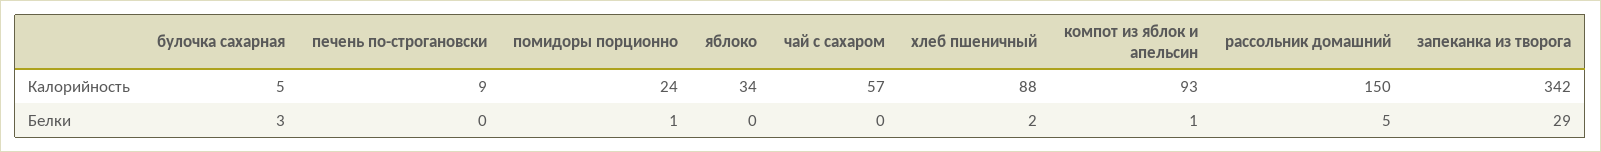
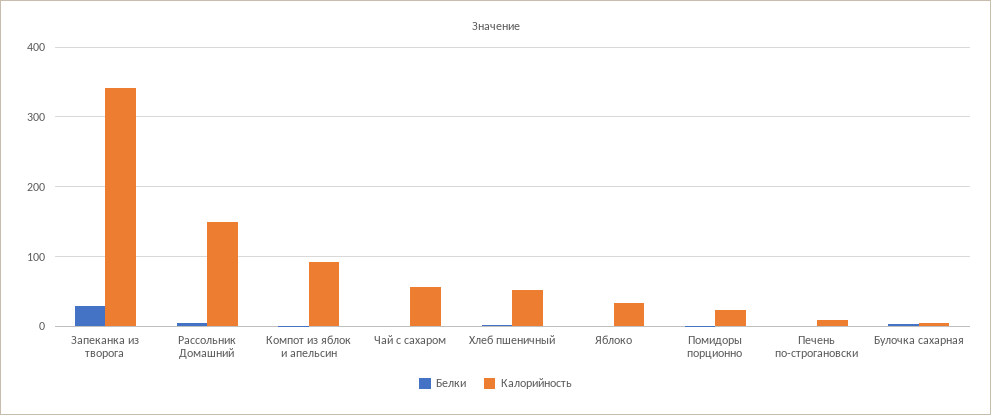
  {
    "Калорийность": {
      "булочка сахарная": 5,
      "печень по-строгановски": 9,
      "помидоры порционно": 24,
      "яблоко": 34,
      "чай с сахаром": 57,
-     "хлеб пшеничный": 88,
+     "хлеб пшеничный": 50,
      "компот из яблок и апельсин": 93,
      "рассольник домашний": 150,
      "запеканка из творога": 342
    },
    "Белки": {
      "булочка сахарная": 3,
      "печень по-строгановски": 0,
      "помидоры порционно": 1,
      "яблоко": 0,
      "чай с сахаром": 0,
      "хлеб пшеничный": 2,
      "компот из яблок и апельсин": 1,
      "рассольник домашний": 5,
      "запеканка из творога": 29
    }
  }

